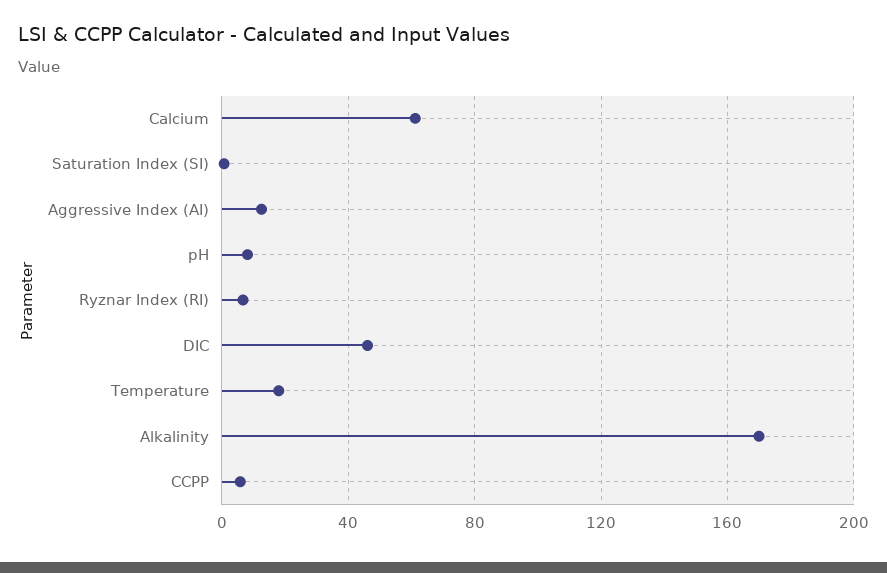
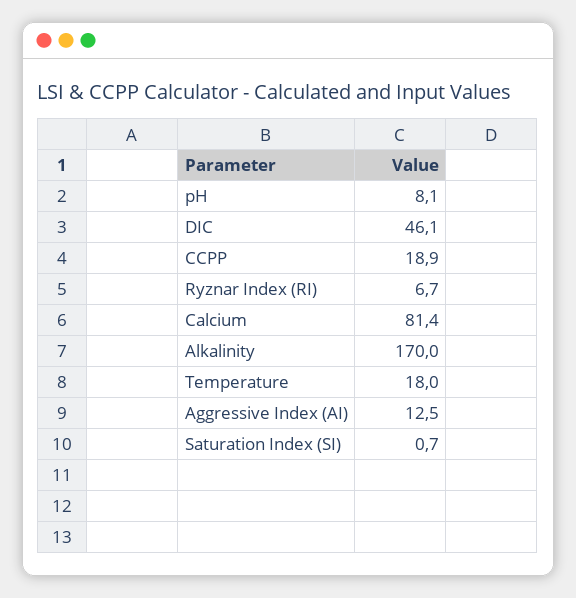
  {
-   "Calcium": 60,
+   "Calcium": 81.4,
    "Saturation Index (SI)": 0.7,
    "Aggressive Index (AI)": 12.5,
    "pH": 8.1,
    "Ryznar Index (RI)": 6.7,
    "DIC": 46.1,
    "Temperature": 18,
    "Alkalinity": 170,
-   "CCPP": 5
+   "CCPP": 18.9
  }

